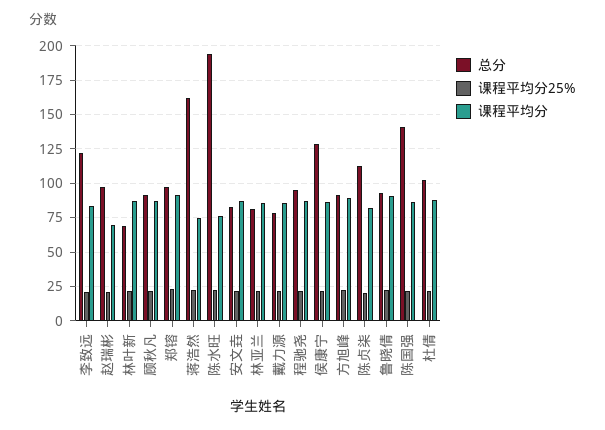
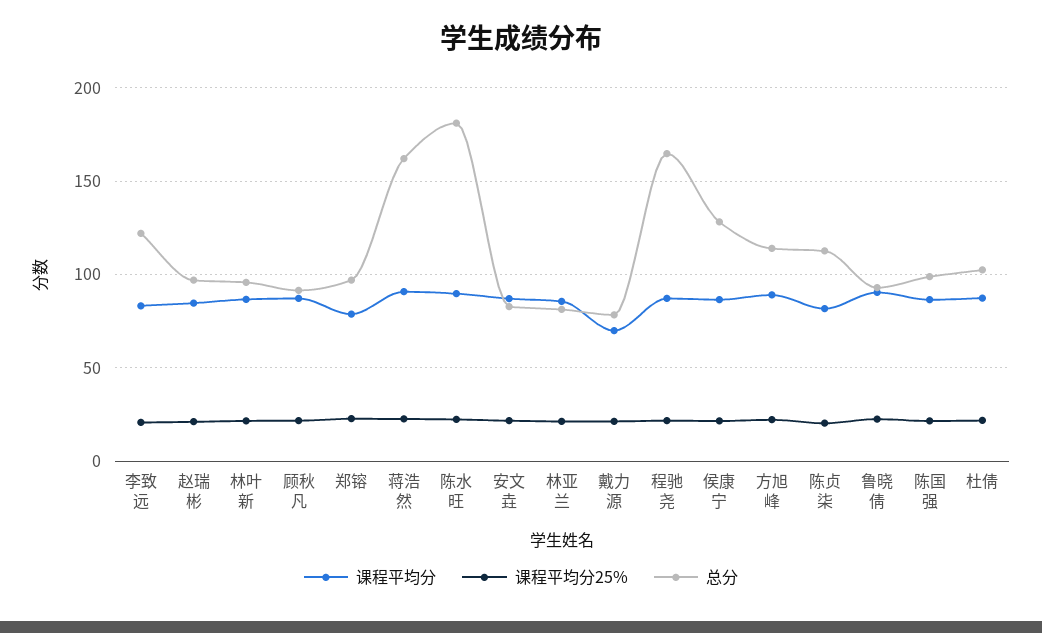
  {
    "总分": {
      "李致远": 120,
      "赵瑞彬": 95,
-     "林叶新": 70,
+     "林叶新": 95,
      "顾秋凡": 90,
      "郑镕": 95,
      "蒋浩然": 160,
-     "陈水旺": 195,
+     "陈水旺": 180,
      "安文垚": 85,
      "林亚兰": 80,
      "戴力源": 80,
-     "程驰尧": 95,
+     "程驰尧": 165,
      "侯康宁": 130,
-     "方旭峰": 90,
+     "方旭峰": 115,
      "陈贞柒": 115,
      "鲁晓倩": 95,
-     "陈国强": 140,
+     "陈国强": 100,
      "杜倩": 105
    },
    "课程平均分25%": {
      "李致远": 20,
      "赵瑞彬": 20,
      "林叶新": 20,
      "顾秋凡": 20,
      "郑镕": 25,
      "蒋浩然": 25,
      "陈水旺": 20,
      "安文垚": 20,
      "林亚兰": 20,
      "戴力源": 20,
      "程驰尧": 20,
      "侯康宁": 20,
      "方旭峰": 20,
      "陈贞柒": 20,
      "鲁晓倩": 25,
      "陈国强": 20,
      "杜倩": 20
    },
    "课程平均分": {
      "李致远": 85,
-     "赵瑞彬": 70,
+     "赵瑞彬": 85,
      "林叶新": 85,
      "顾秋凡": 85,
-     "郑镕": 90,
+     "郑镕": 80,
-     "蒋浩然": 75,
+     "蒋浩然": 90,
-     "陈水旺": 75,
+     "陈水旺": 90,
      "安文垚": 85,
      "林亚兰": 85,
-     "戴力源": 85,
+     "戴力源": 70,
      "程驰尧": 85,
      "侯康宁": 85,
      "方旭峰": 90,
      "陈贞柒": 80,
      "鲁晓倩": 90,
      "陈国强": 85,
      "杜倩": 85
    }
  }

